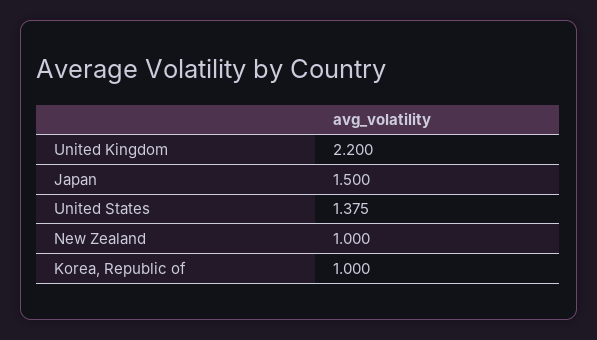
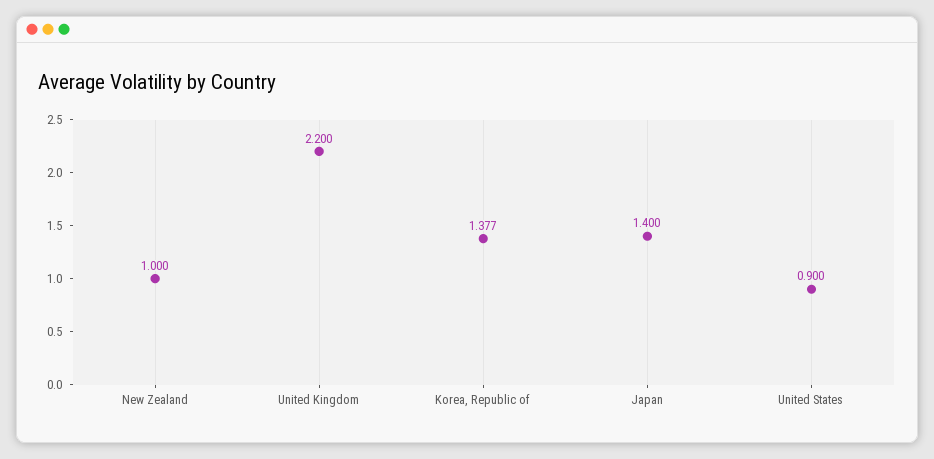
  {
    "United Kingdom": 2.2,
-   "Japan": 1.5,
+   "Japan": 1.4,
-   "United States": 1.375,
+   "United States": 0.9,
    "New Zealand": 1,
-   "Korea, Republic of": 1
+   "Korea, Republic of": 1.377
  }

